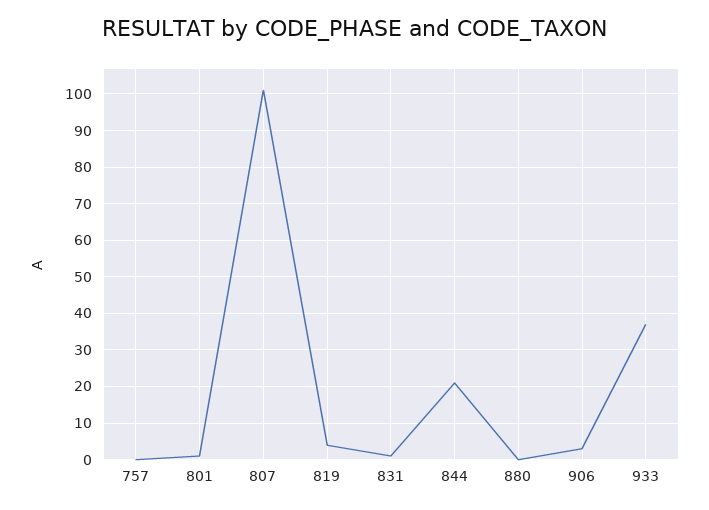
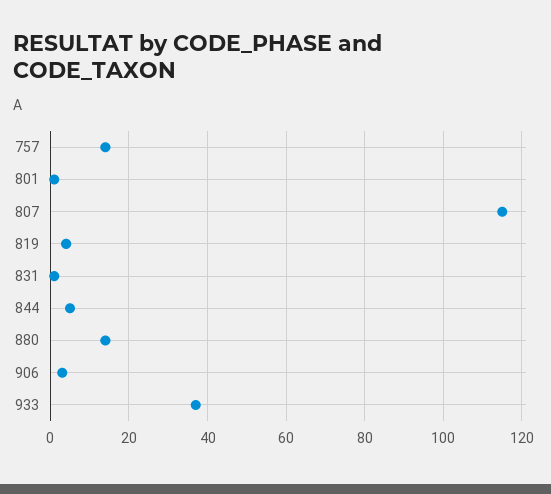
  {
-   "757": 0,
+   "757": 15,
    "801": 0,
-   "807": 100,
+   "807": 115,
    "819": 5,
    "831": 0,
-   "844": 20,
+   "844": 5,
-   "880": 0,
+   "880": 15,
    "906": 5,
    "933": 35
  }

